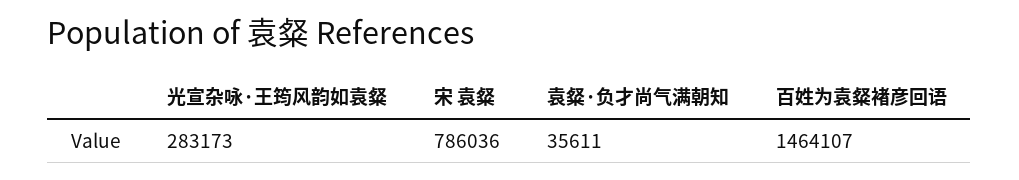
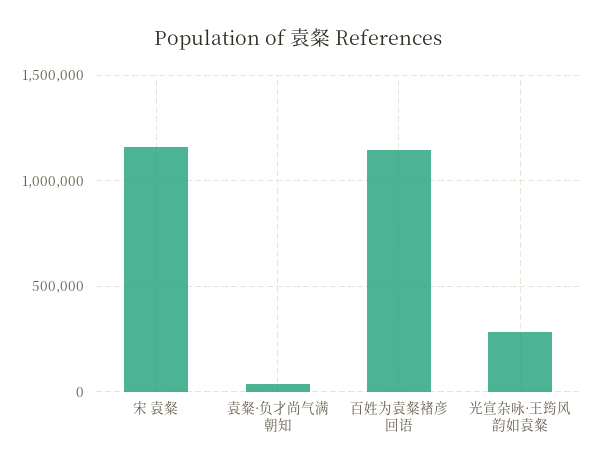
  {
    "光宣杂咏·王筠风韵如袁粲": 283173,
-   "宋 袁粲": 786036,
+   "宋 袁粲": 1150000,
    "袁粲·负才尚气满朝知": 35611,
-   "百姓为袁粲褚彦回语": 1464107
+   "百姓为袁粲褚彦回语": 1150000
  }

